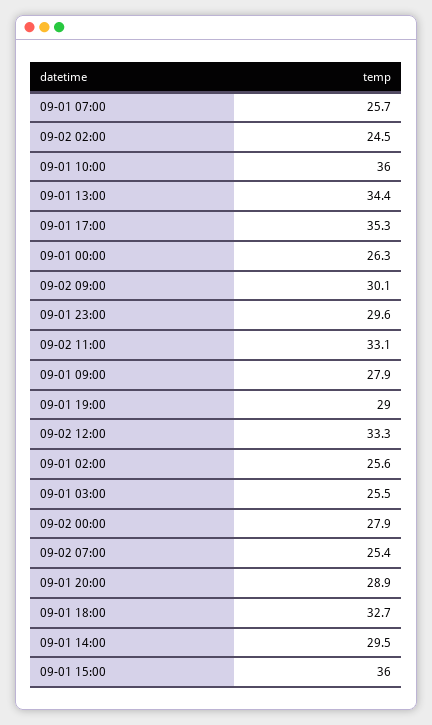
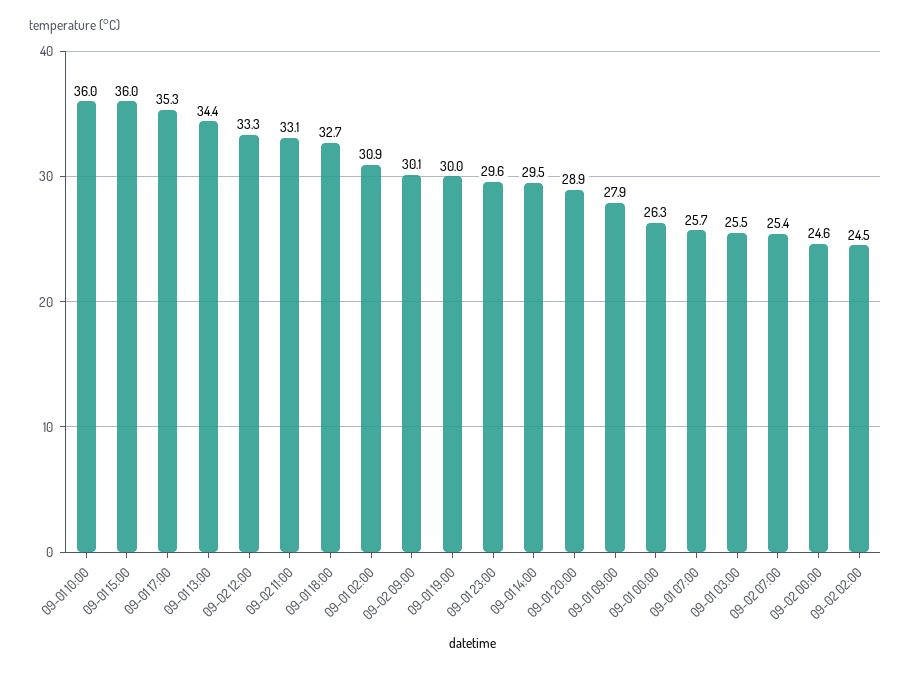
  {
    "09-01 07:00": 25.7,
    "09-02 02:00": 24.5,
    "09-01 10:00": 36,
    "09-01 13:00": 34.4,
    "09-01 17:00": 35.3,
    "09-01 00:00": 26.3,
    "09-02 09:00": 30.1,
    "09-01 23:00": 29.6,
    "09-02 11:00": 33.1,
    "09-01 09:00": 27.9,
-   "09-01 19:00": 29,
+   "09-01 19:00": 30,
    "09-02 12:00": 33.3,
-   "09-01 02:00": 25.6,
+   "09-01 02:00": 30.9,
    "09-01 03:00": 25.5,
-   "09-02 00:00": 27.9,
+   "09-02 00:00": 24.6,
    "09-02 07:00": 25.4,
    "09-01 20:00": 28.9,
    "09-01 18:00": 32.7,
    "09-01 14:00": 29.5,
    "09-01 15:00": 36
  }

